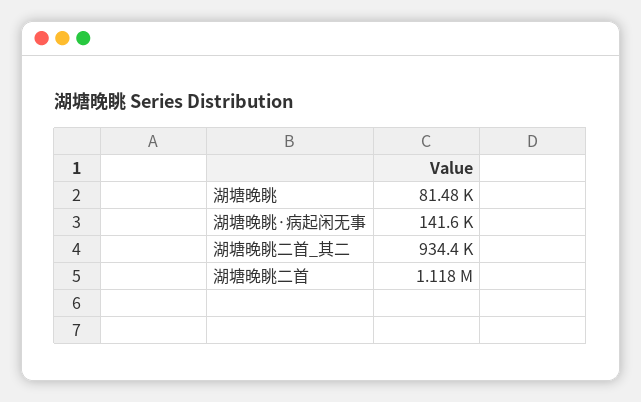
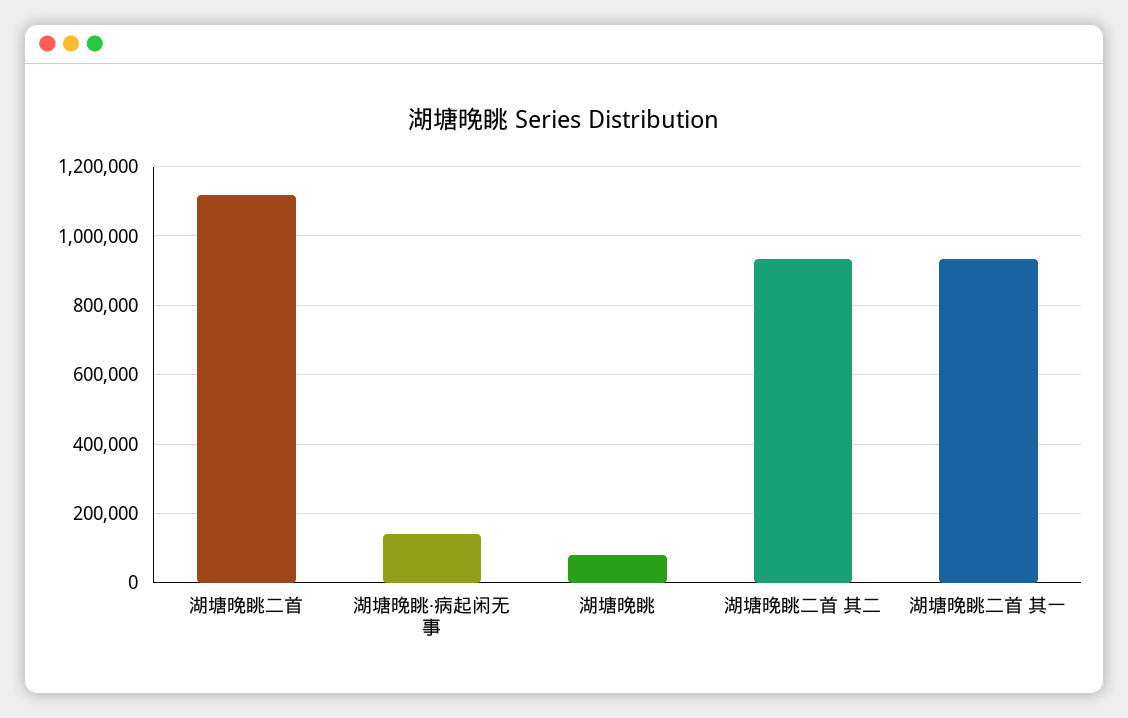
  {
    "湖塘晚眺": 81480,
    "湖塘晚眺·病起闲无事": 141600,
    "湖塘晚眺二首_其二": 934400,
-   "湖塘晚眺二首": 1118000
+   "湖塘晚眺二首": 1118000,
+   "湖塘晚眺二首 其一": 940000
  }

